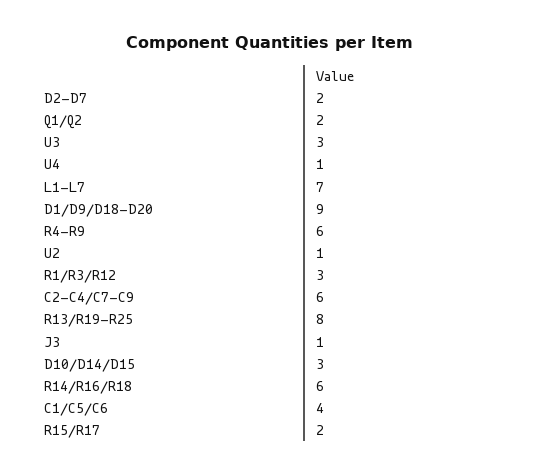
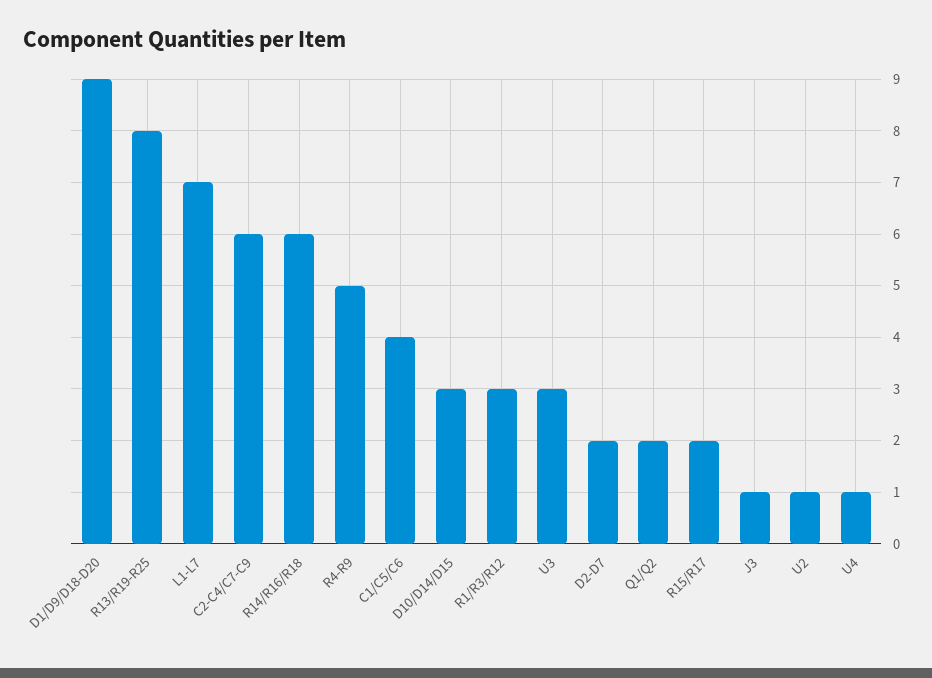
  {
    "D2-D7": 2,
    "Q1/Q2": 2,
    "U3": 3,
    "U4": 1,
    "L1-L7": 7,
    "D1/D9/D18-D20": 9,
-   "R4-R9": 6,
+   "R4-R9": 5,
    "U2": 1,
    "R1/R3/R12": 3,
    "C2-C4/C7-C9": 6,
    "R13/R19-R25": 8,
    "J3": 1,
    "D10/D14/D15": 3,
    "R14/R16/R18": 6,
    "C1/C5/C6": 4,
    "R15/R17": 2
  }

